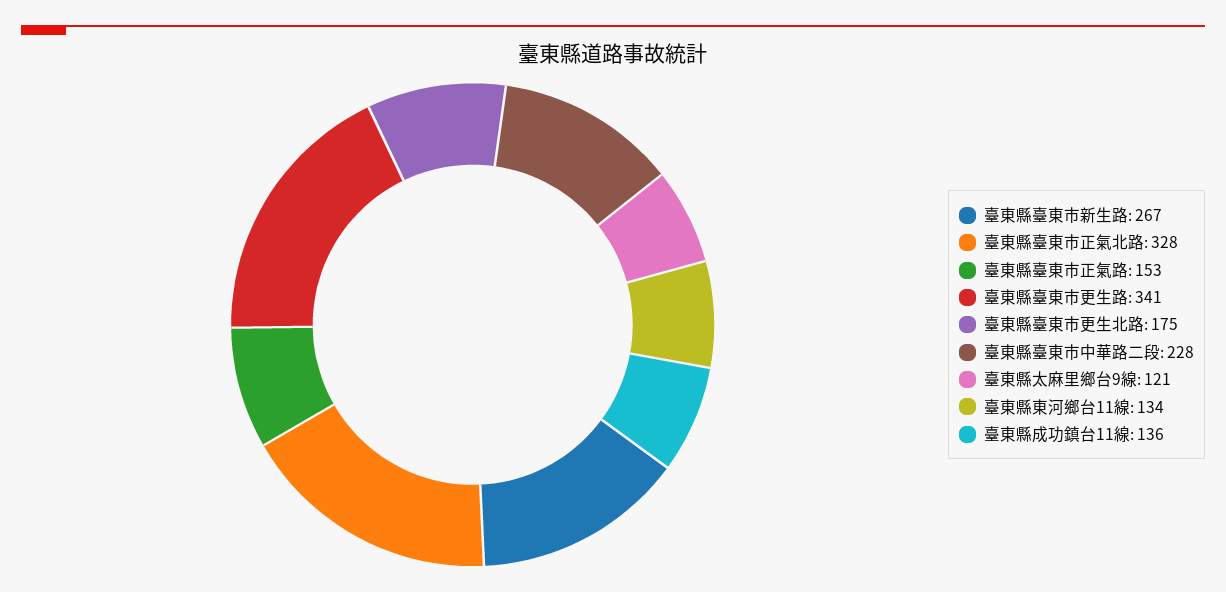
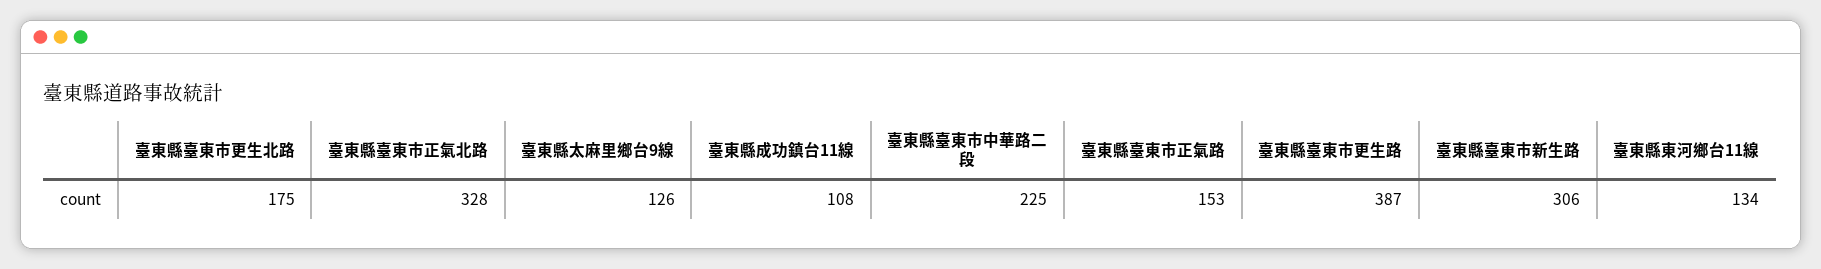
  {
-   "臺東縣臺東市新生路": 267,
+   "臺東縣臺東市新生路": 306,
    "臺東縣臺東市正氣北路": 328,
    "臺東縣臺東市正氣路": 153,
-   "臺東縣臺東市更生路": 341,
+   "臺東縣臺東市更生路": 387,
    "臺東縣臺東市更生北路": 175,
-   "臺東縣臺東市中華路二段": 228,
+   "臺東縣臺東市中華路二段": 225,
-   "臺東縣太麻里鄉台9線": 121,
+   "臺東縣太麻里鄉台9線": 126,
    "臺東縣東河鄉台11線": 134,
-   "臺東縣成功鎮台11線": 136
+   "臺東縣成功鎮台11線": 108
  }

